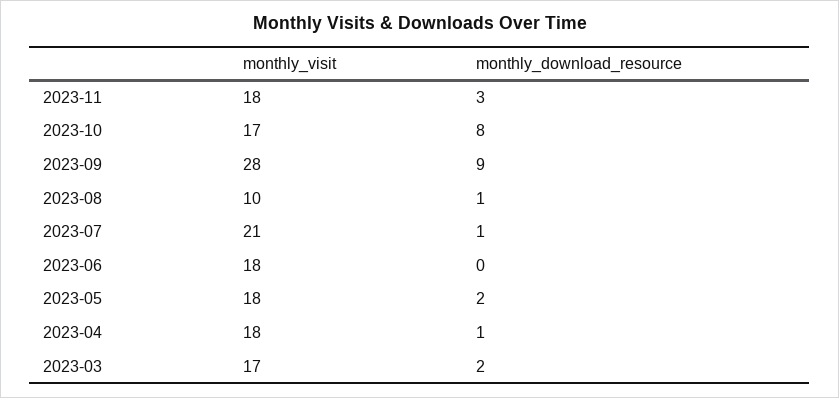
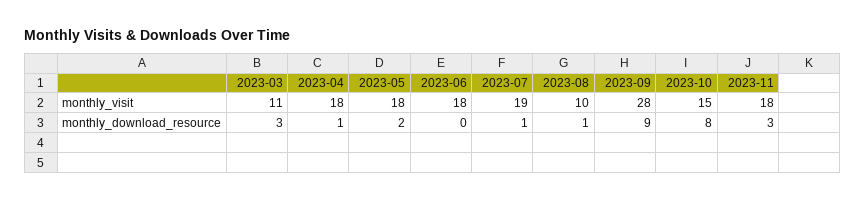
  {
    "monthly_visit": {
      "2023-11": 18,
-     "2023-10": 17,
+     "2023-10": 15,
      "2023-09": 28,
      "2023-08": 10,
-     "2023-07": 21,
+     "2023-07": 19,
      "2023-06": 18,
      "2023-05": 18,
      "2023-04": 18,
-     "2023-03": 17
+     "2023-03": 11
    },
    "monthly_download_resource": {
      "2023-11": 3,
      "2023-10": 8,
      "2023-09": 9,
      "2023-08": 1,
      "2023-07": 1,
      "2023-06": 0,
      "2023-05": 2,
      "2023-04": 1,
-     "2023-03": 2
+     "2023-03": 3
    }
  }

